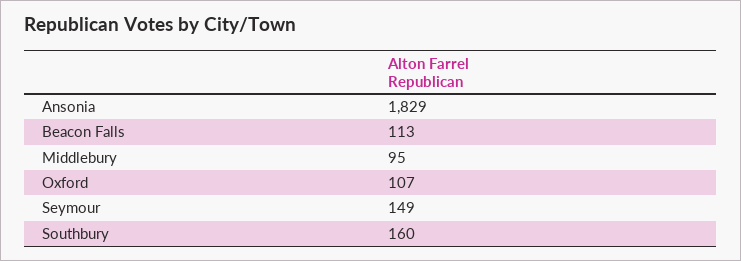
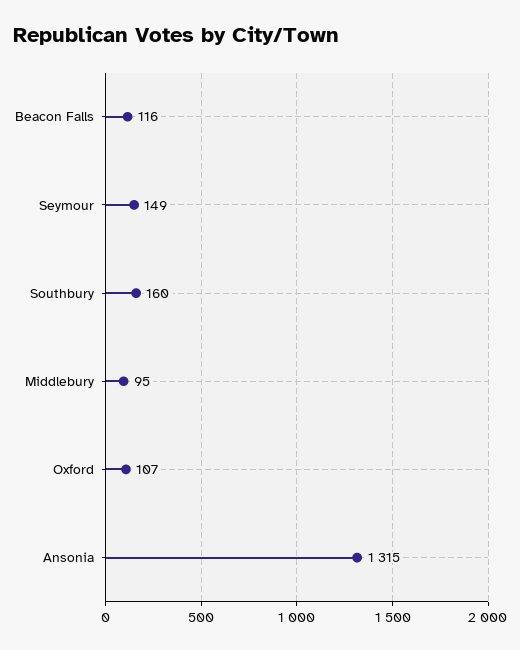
  {
-   "Ansonia": 1829,
+   "Ansonia": 1315,
-   "Beacon Falls": 113,
+   "Beacon Falls": 116,
    "Middlebury": 95,
    "Oxford": 107,
    "Seymour": 149,
    "Southbury": 160
  }

